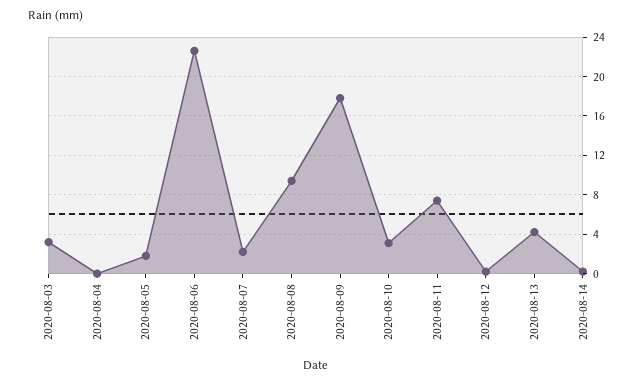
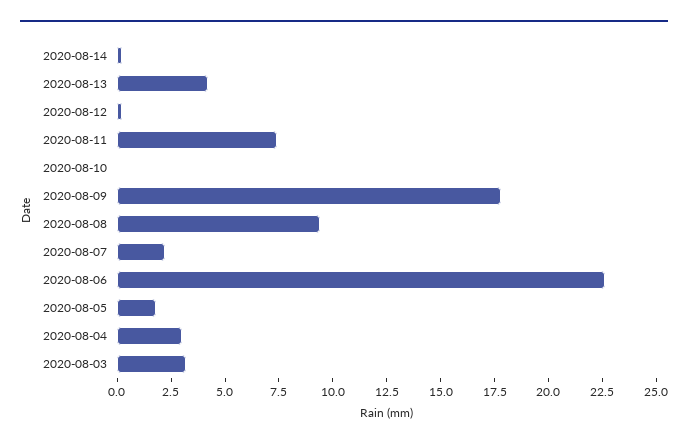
  {
    "2020-08-03": 3,
-   "2020-08-04": 0,
+   "2020-08-04": 3,
    "2020-08-05": 2,
    "2020-08-06": 22.5,
    "2020-08-07": 2,
    "2020-08-08": 9.5,
    "2020-08-09": 18,
-   "2020-08-10": 3,
+   "2020-08-10": 0,
    "2020-08-11": 7.5,
    "2020-08-12": 0,
    "2020-08-13": 4,
    "2020-08-14": 0
  }

